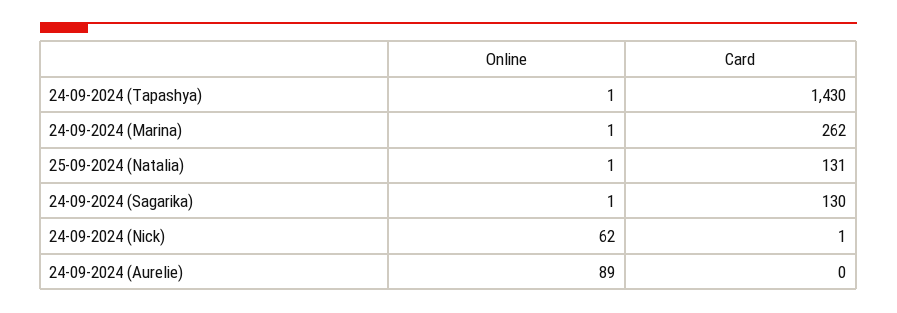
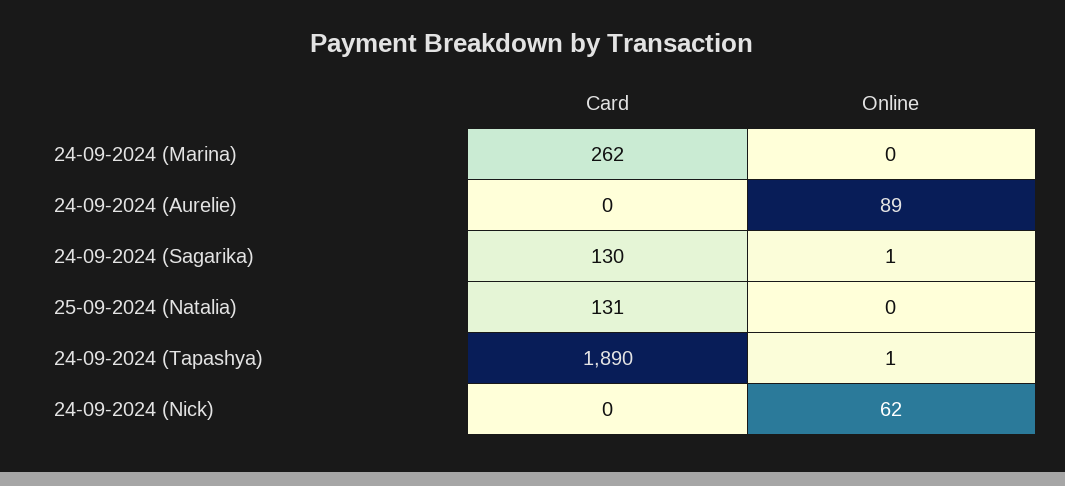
  {
    "Online": {
      "24-09-2024 (Tapashya)": 1,
-     "24-09-2024 (Marina)": 1,
+     "24-09-2024 (Marina)": 0,
-     "25-09-2024 (Natalia)": 1,
+     "25-09-2024 (Natalia)": 0,
      "24-09-2024 (Sagarika)": 1,
      "24-09-2024 (Nick)": 62,
      "24-09-2024 (Aurelie)": 89
    },
    "Card": {
-     "24-09-2024 (Tapashya)": 1430,
+     "24-09-2024 (Tapashya)": 1890,
      "24-09-2024 (Marina)": 262,
      "25-09-2024 (Natalia)": 131,
      "24-09-2024 (Sagarika)": 130,
-     "24-09-2024 (Nick)": 1,
+     "24-09-2024 (Nick)": 0,
      "24-09-2024 (Aurelie)": 0
    }
  }

